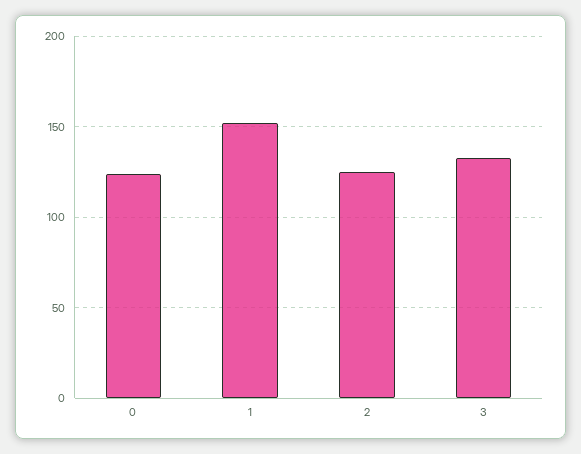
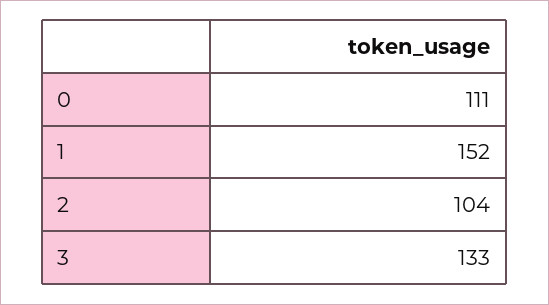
  {
-   "0": 125,
+   "0": 111,
    "1": 152,
-   "2": 125,
+   "2": 104,
    "3": 133
  }

